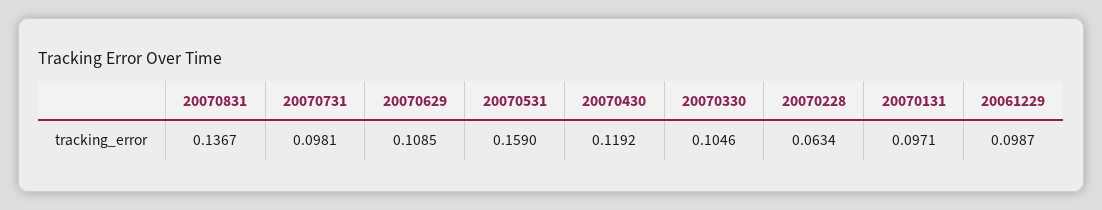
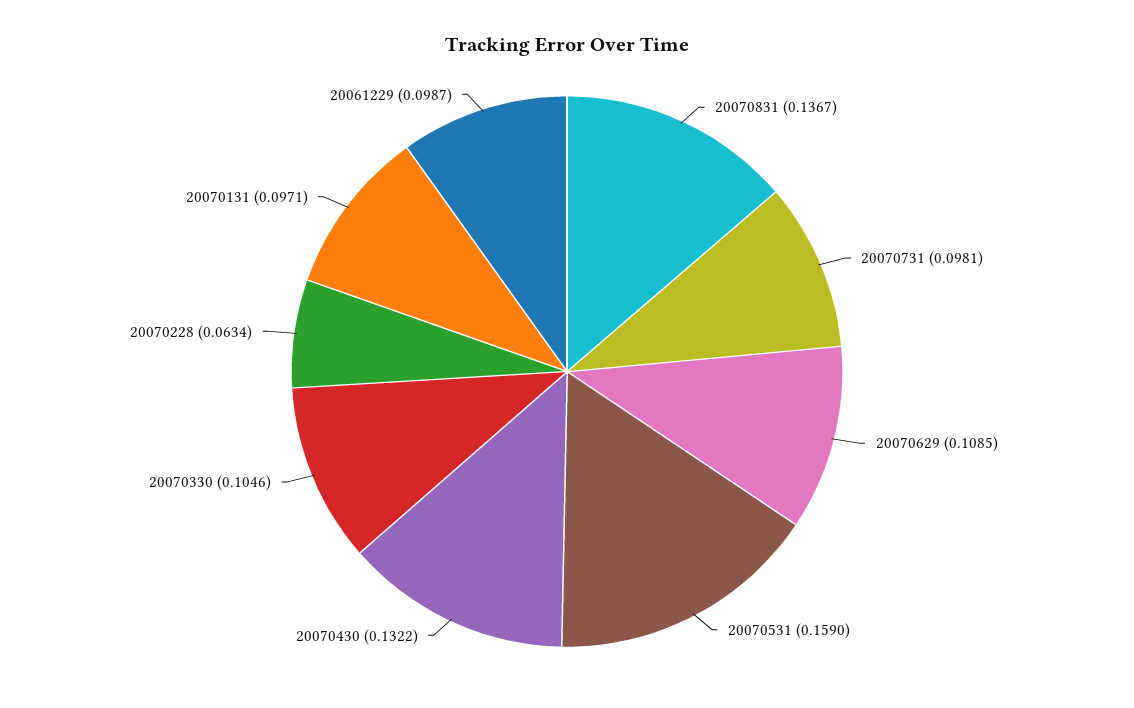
  {
    "20070831": 0.1367,
    "20070731": 0.0981,
    "20070629": 0.1085,
    "20070531": 0.159,
-   "20070430": 0.1192,
+   "20070430": 0.1322,
    "20070330": 0.1046,
    "20070228": 0.0634,
    "20070131": 0.0971,
    "20061229": 0.0987
  }

